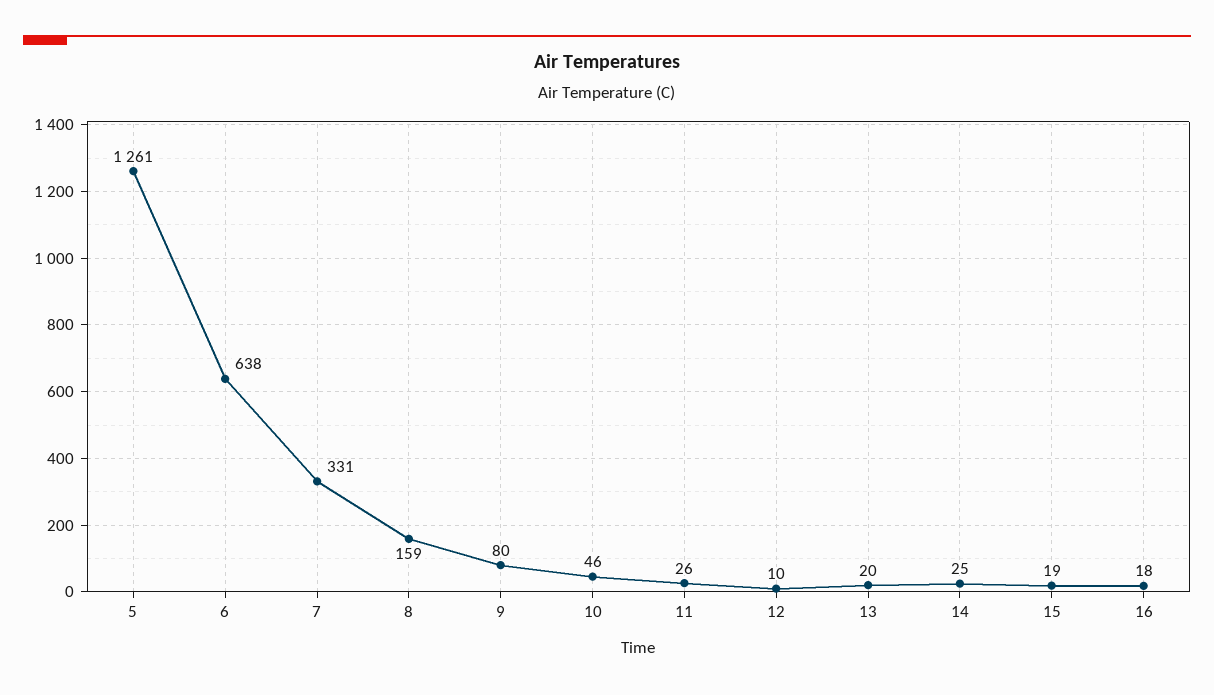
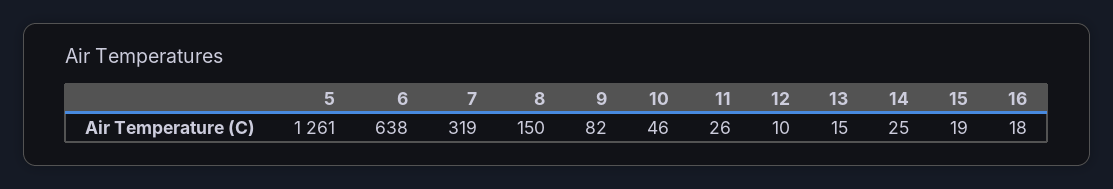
  {
    "5": 1261,
    "6": 638,
-   "7": 331,
+   "7": 319,
-   "8": 159,
+   "8": 150,
-   "9": 80,
+   "9": 82,
    "10": 46,
    "11": 26,
    "12": 10,
-   "13": 20,
+   "13": 15,
    "14": 25,
    "15": 19,
    "16": 18
  }

